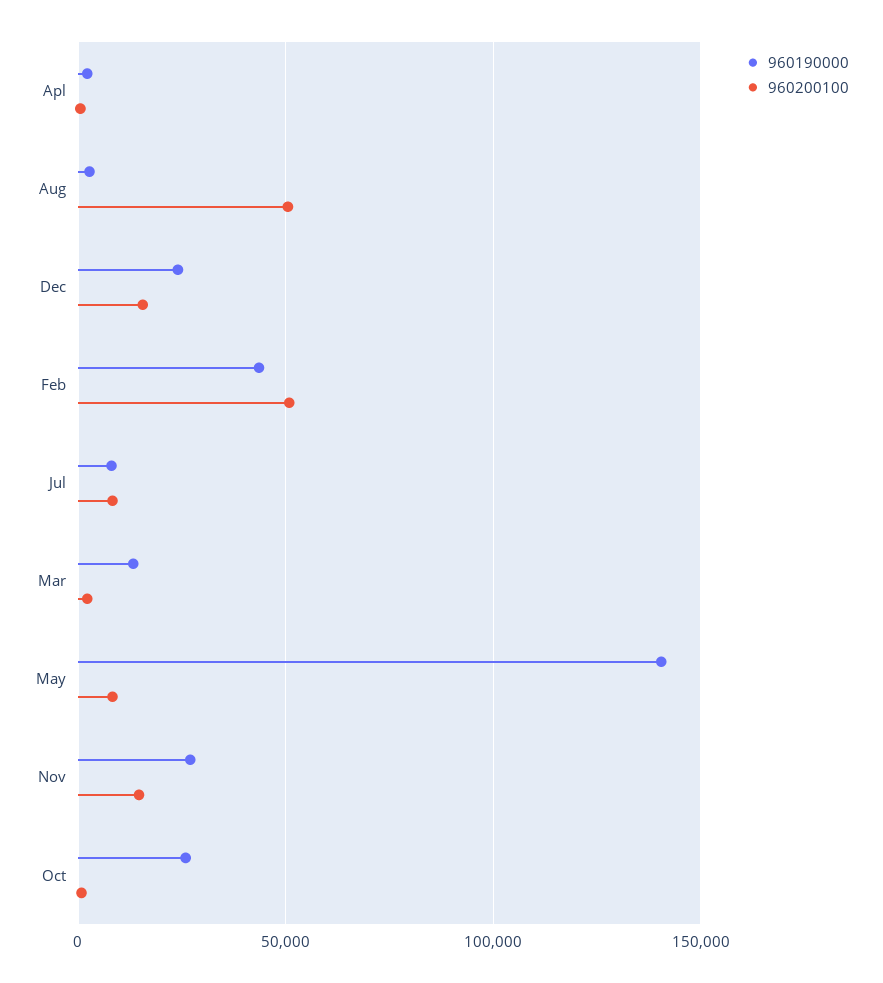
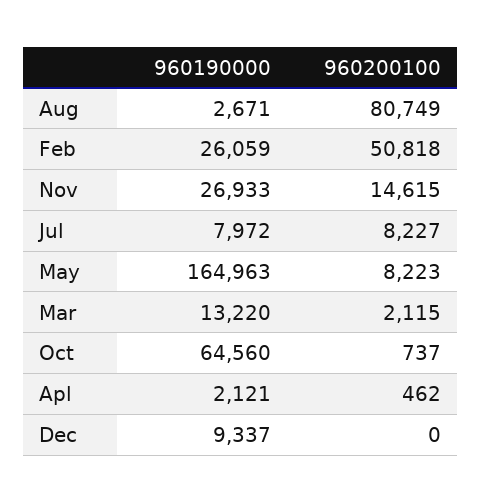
  {
    "960190000": {
      "Apl": 2121,
      "Aug": 2671,
-     "Dec": 25000,
+     "Dec": 9337,
-     "Feb": 45000,
+     "Feb": 26059,
      "Jul": 7972,
      "Mar": 13220,
-     "May": 140000,
+     "May": 164963,
      "Nov": 26933,
-     "Oct": 25000
+     "Oct": 64560
    },
    "960200100": {
      "Apl": 462,
-     "Aug": 50000,
+     "Aug": 80749,
-     "Dec": 15000,
+     "Dec": 0,
      "Feb": 50818,
      "Jul": 8227,
      "Mar": 2115,
      "May": 8223,
      "Nov": 14615,
      "Oct": 737
    }
  }

